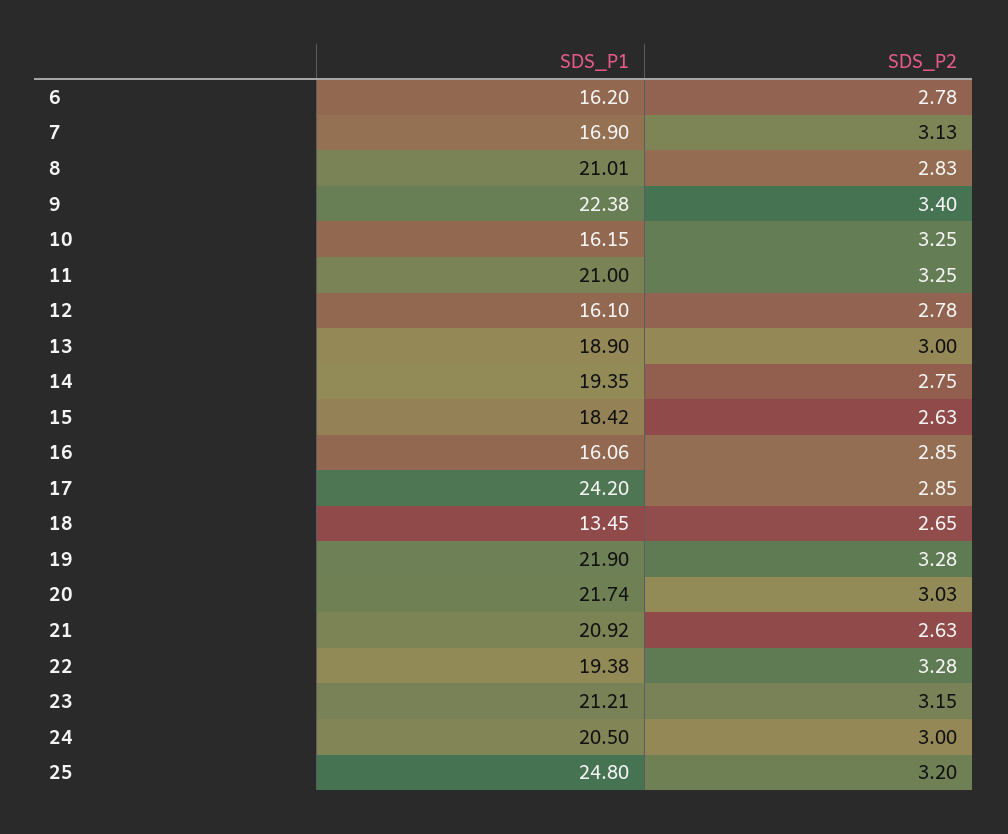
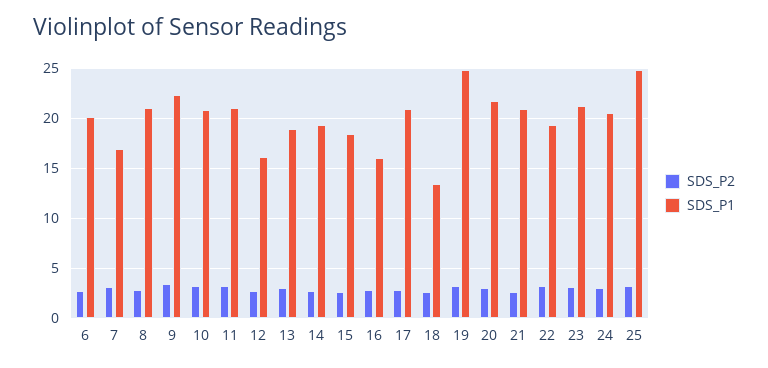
  {
    "SDS_P1": {
-     "6": 16.2,
+     "6": 20,
      "7": 16.9,
      "8": 21.01,
      "9": 22.38,
-     "10": 16.15,
+     "10": 21,
      "11": 21,
      "12": 16.1,
      "13": 18.9,
      "14": 19.35,
      "15": 18.42,
      "16": 16.06,
-     "17": 24.2,
+     "17": 21,
      "18": 13.45,
-     "19": 21.9,
+     "19": 25,
      "20": 21.74,
      "21": 20.92,
      "22": 19.38,
      "23": 21.21,
      "24": 20.5,
      "25": 24.8
    },
    "SDS_P2": {
      "6": 2.78,
      "7": 3.13,
      "8": 2.83,
      "9": 3.4,
      "10": 3.25,
      "11": 3.25,
      "12": 2.78,
      "13": 3,
      "14": 2.75,
      "15": 2.63,
      "16": 2.85,
      "17": 2.85,
      "18": 2.65,
      "19": 3.28,
      "20": 3.03,
      "21": 2.63,
      "22": 3.28,
      "23": 3.15,
      "24": 3,
      "25": 3.2
    }
  }

